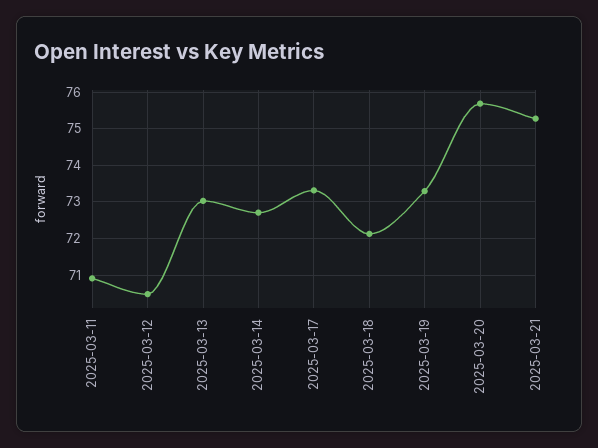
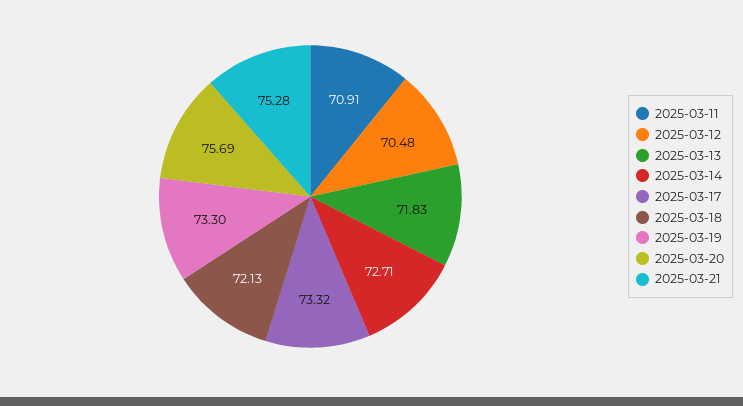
  {
    "2025-03-11": 70.91,
    "2025-03-12": 70.48,
-   "2025-03-13": 73,
+   "2025-03-13": 71.83,
    "2025-03-14": 72.71,
    "2025-03-17": 73.32,
    "2025-03-18": 72.13,
    "2025-03-19": 73.3,
    "2025-03-20": 75.69,
    "2025-03-21": 75.28
  }

